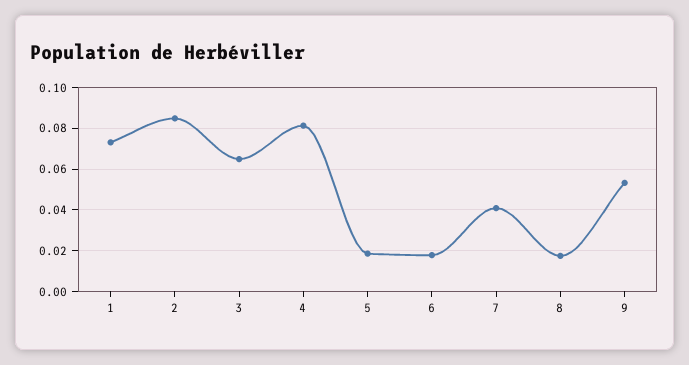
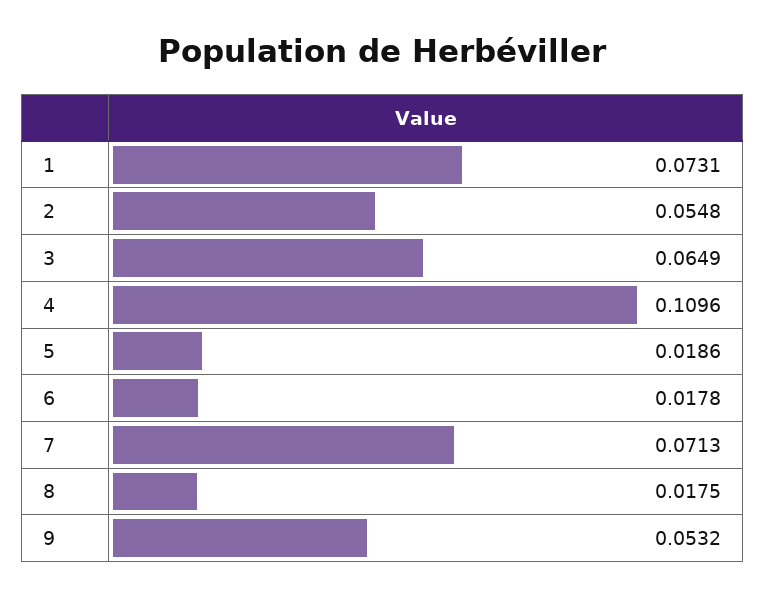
  {
    "1": 0.0731,
-   "2": 0.085,
+   "2": 0.0548,
    "3": 0.0649,
-   "4": 0.08,
+   "4": 0.1096,
    "5": 0.0186,
    "6": 0.0178,
-   "7": 0.04,
+   "7": 0.0713,
    "8": 0.0175,
    "9": 0.0532
  }

